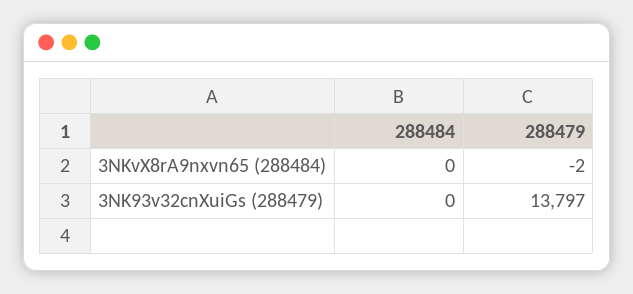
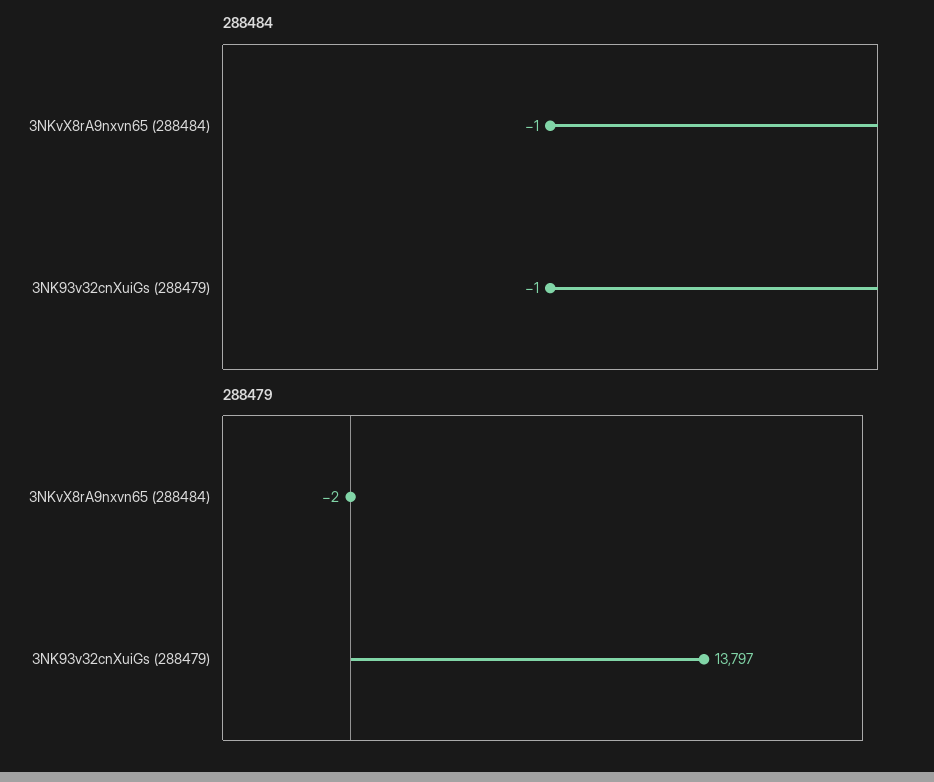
  {
    "288484": {
-     "3NKvX8rA9nxvn65 (288484)": 0,
+     "3NKvX8rA9nxvn65 (288484)": -1,
-     "3NK93v32cnXuiGs (288479)": 0
+     "3NK93v32cnXuiGs (288479)": -1
    },
    "288479": {
      "3NKvX8rA9nxvn65 (288484)": -2,
      "3NK93v32cnXuiGs (288479)": 13797
    }
  }

